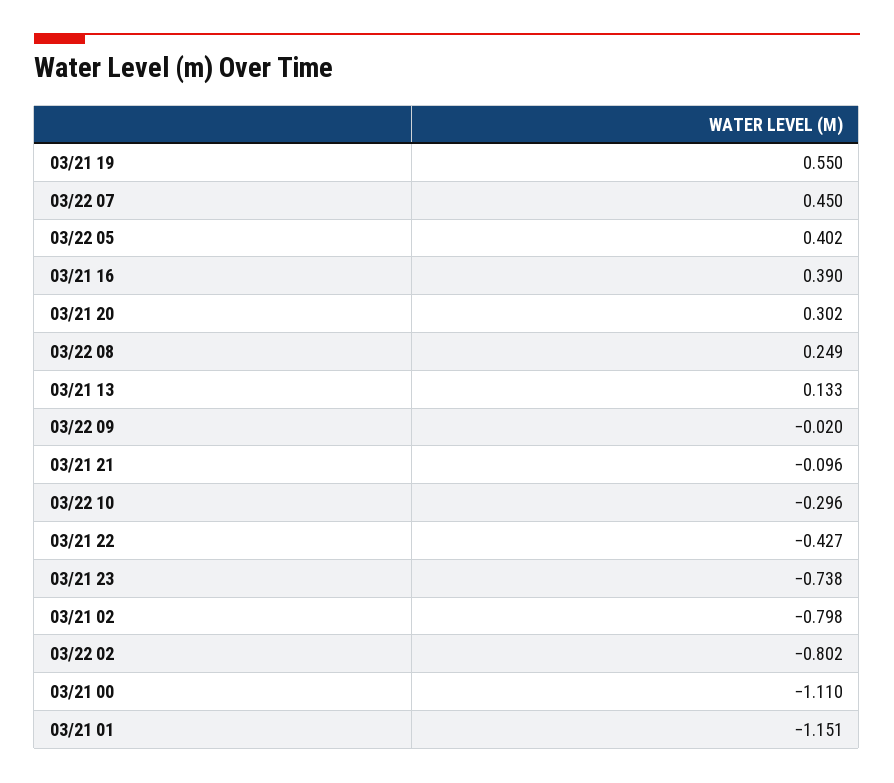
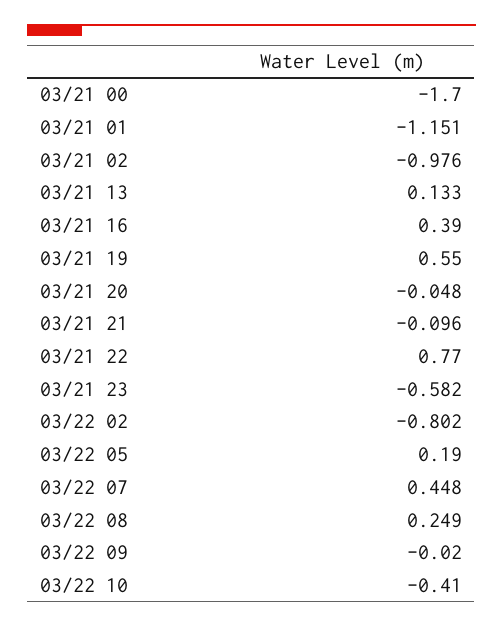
  {
    "03/21 19": 0.55,
-   "03/22 07": 0.45,
+   "03/22 07": 0.448,
-   "03/22 05": 0.402,
+   "03/22 05": 0.19,
    "03/21 16": 0.39,
-   "03/21 20": 0.302,
+   "03/21 20": -0.048,
    "03/22 08": 0.249,
    "03/21 13": 0.133,
    "03/22 09": -0.02,
    "03/21 21": -0.096,
-   "03/22 10": -0.296,
+   "03/22 10": -0.41,
-   "03/21 22": -0.427,
+   "03/21 22": 0.77,
-   "03/21 23": -0.738,
+   "03/21 23": -0.582,
-   "03/21 02": -0.798,
+   "03/21 02": -0.976,
    "03/22 02": -0.802,
-   "03/21 00": -1.11,
+   "03/21 00": -1.7,
    "03/21 01": -1.151
  }

